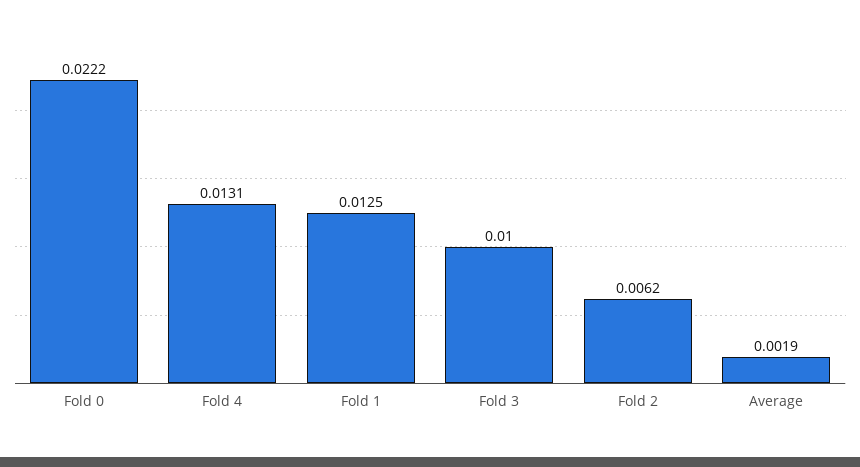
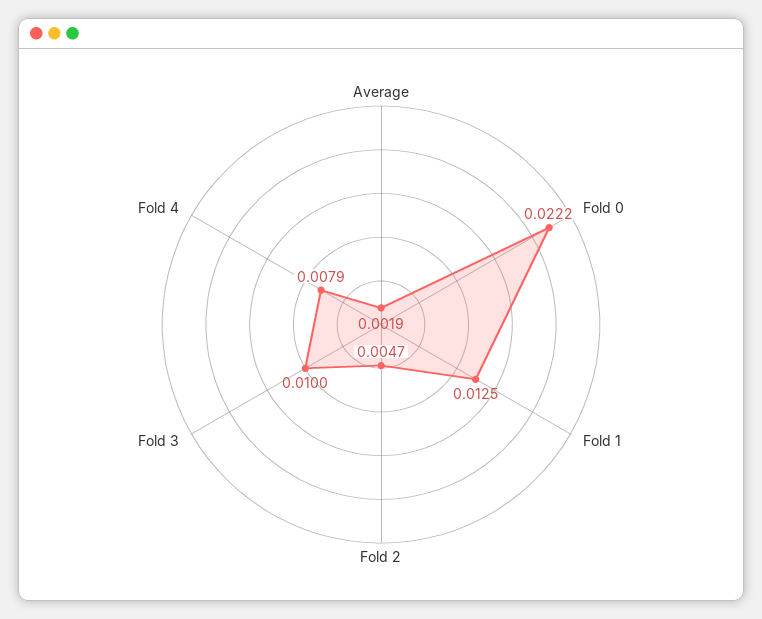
  {
    "Fold 0": 0.0222,
-   "Fold 4": 0.0131,
+   "Fold 4": 0.0079,
    "Fold 1": 0.0125,
    "Fold 3": 0.01,
-   "Fold 2": 0.0062,
+   "Fold 2": 0.0047,
    "Average": 0.0019
  }

